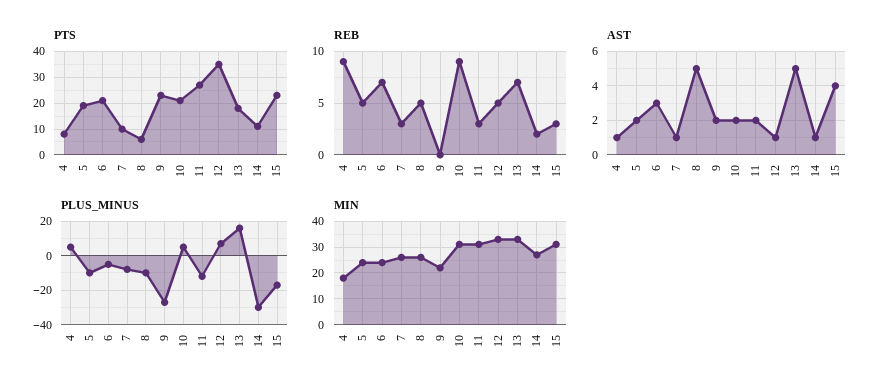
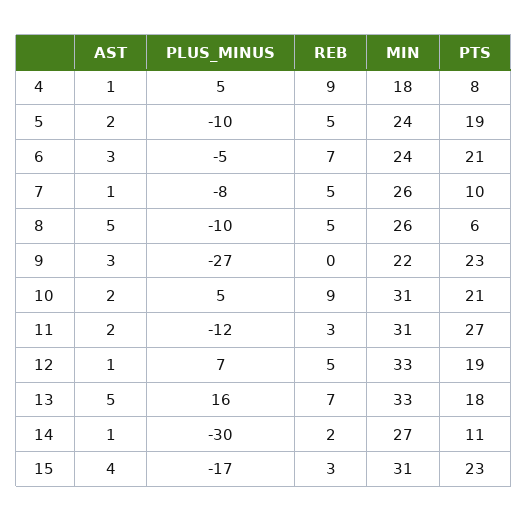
  {
    "PTS": {
      "4": 8,
      "5": 19,
      "6": 21,
      "7": 10,
      "8": 6,
      "9": 23,
      "10": 21,
      "11": 27,
-     "12": 35,
+     "12": 19,
      "13": 18,
      "14": 11,
      "15": 23
    },
    "REB": {
      "4": 9,
      "5": 5,
      "6": 7,
-     "7": 3,
+     "7": 5,
      "8": 5,
      "9": 0,
      "10": 9,
      "11": 3,
      "12": 5,
      "13": 7,
      "14": 2,
      "15": 3
    },
    "AST": {
      "4": 1,
      "5": 2,
      "6": 3,
      "7": 1,
      "8": 5,
-     "9": 2,
+     "9": 3,
      "10": 2,
      "11": 2,
      "12": 1,
      "13": 5,
      "14": 1,
      "15": 4
    },
    "PLUS_MINUS": {
      "4": 5,
      "5": -10,
      "6": -5,
      "7": -8,
      "8": -10,
      "9": -27,
      "10": 5,
      "11": -12,
      "12": 7,
      "13": 16,
      "14": -30,
      "15": -17
    },
    "MIN": {
      "4": 18,
      "5": 24,
      "6": 24,
      "7": 26,
      "8": 26,
      "9": 22,
      "10": 31,
      "11": 31,
      "12": 33,
      "13": 33,
      "14": 27,
      "15": 31
    }
  }

